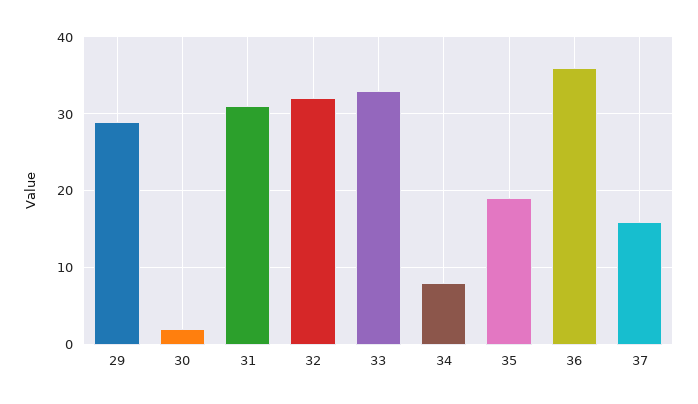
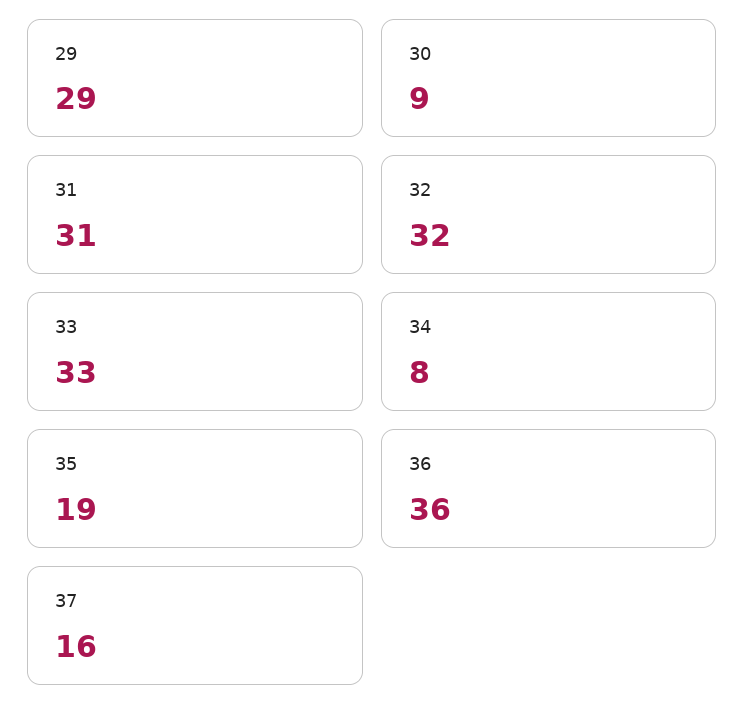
  {
    "29": 29,
-   "30": 2,
+   "30": 9,
    "31": 31,
    "32": 32,
    "33": 33,
    "34": 8,
    "35": 19,
    "36": 36,
    "37": 16
  }

